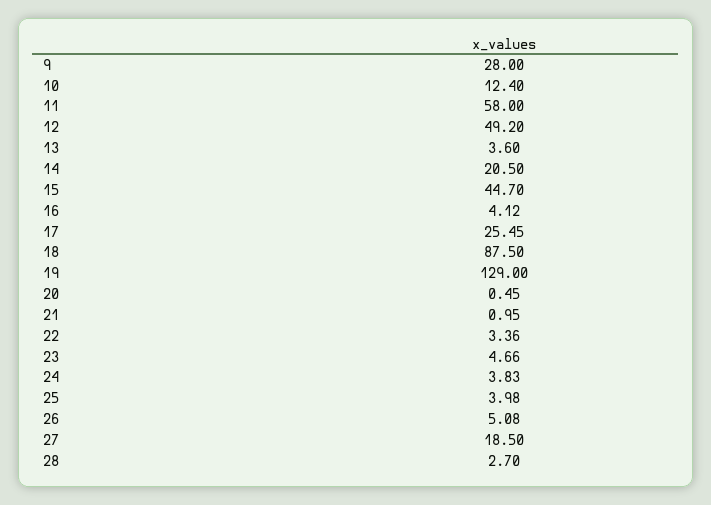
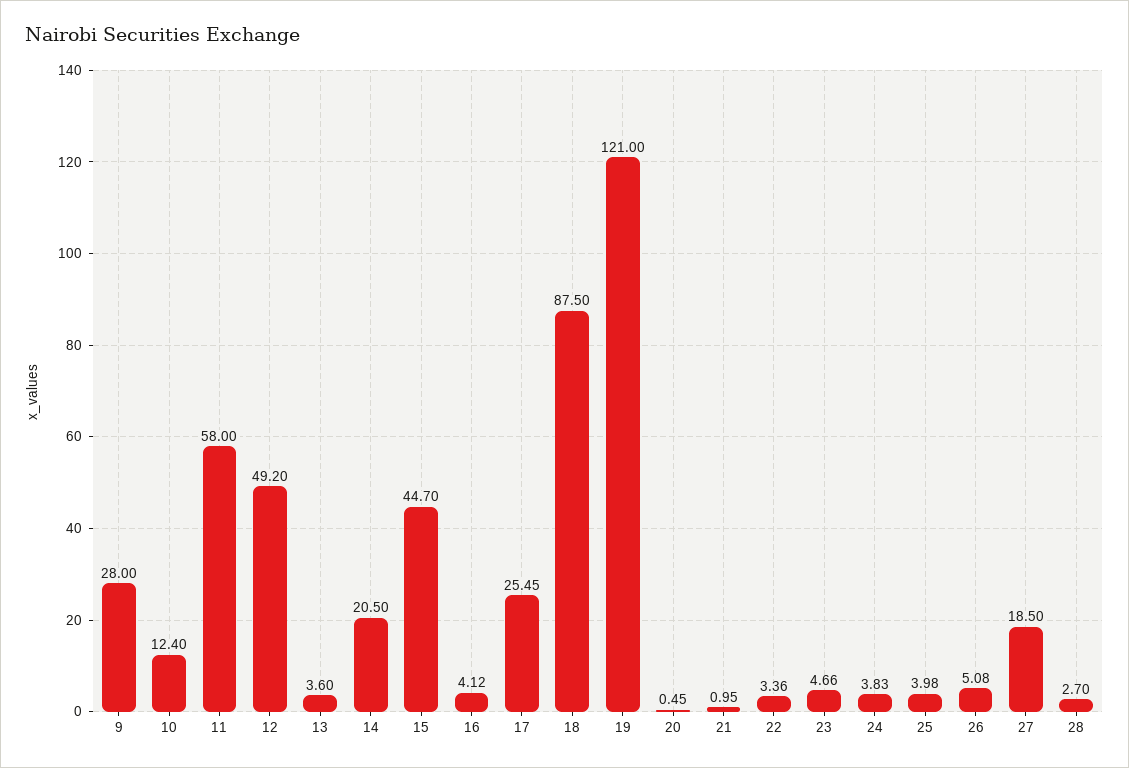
  {
    "9": 28,
    "10": 12.4,
    "11": 58,
    "12": 49.2,
    "13": 3.6,
    "14": 20.5,
    "15": 44.7,
    "16": 4.12,
    "17": 25.45,
    "18": 87.5,
-   "19": 129,
+   "19": 121,
    "20": 0.45,
    "21": 0.95,
    "22": 3.36,
    "23": 4.66,
    "24": 3.83,
    "25": 3.98,
    "26": 5.08,
    "27": 18.5,
    "28": 2.7
  }

